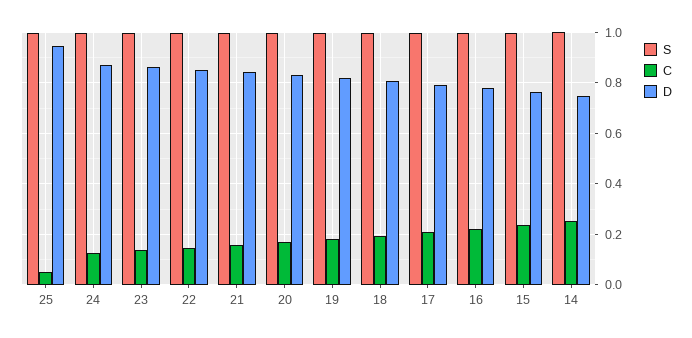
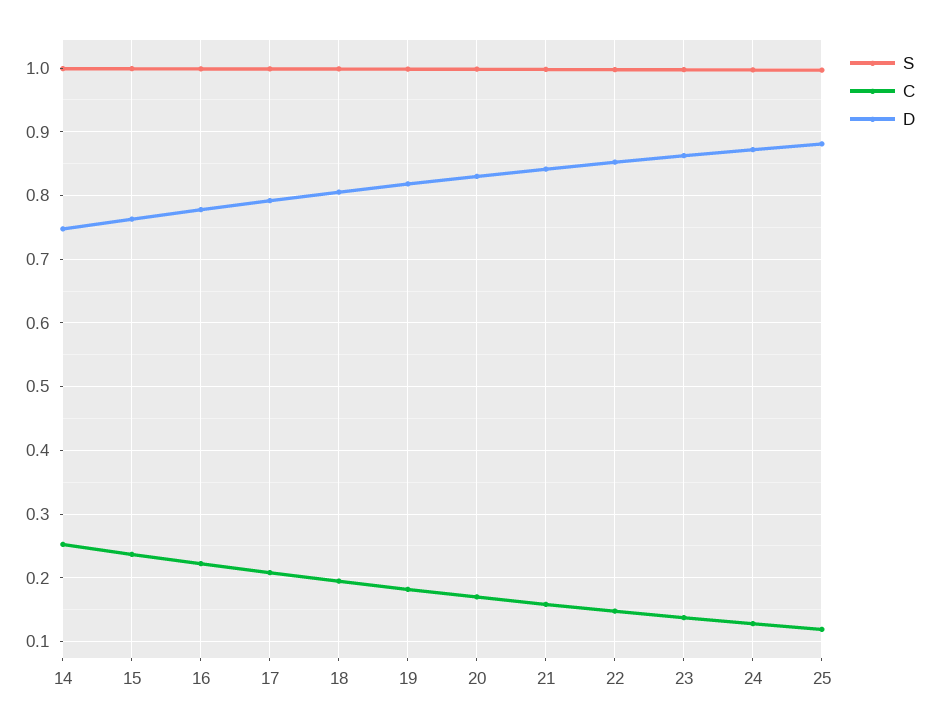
  {
    "S": {
      "25": 1,
      "24": 1,
      "23": 1,
      "22": 1,
      "21": 1,
      "20": 1,
      "19": 1,
      "18": 1,
      "17": 1,
      "16": 1,
      "15": 1,
      "14": 1
    },
    "C": {
-     "25": 0.05,
+     "25": 0.12,
      "24": 0.13,
      "23": 0.14,
      "22": 0.15,
      "21": 0.16,
      "20": 0.17,
      "19": 0.18,
      "18": 0.19,
      "17": 0.21,
      "16": 0.22,
      "15": 0.24,
      "14": 0.25
    },
    "D": {
-     "25": 0.95,
+     "25": 0.88,
      "24": 0.87,
      "23": 0.86,
      "22": 0.85,
      "21": 0.84,
      "20": 0.83,
      "19": 0.82,
      "18": 0.81,
      "17": 0.79,
      "16": 0.78,
      "15": 0.76,
      "14": 0.75
    }
  }

